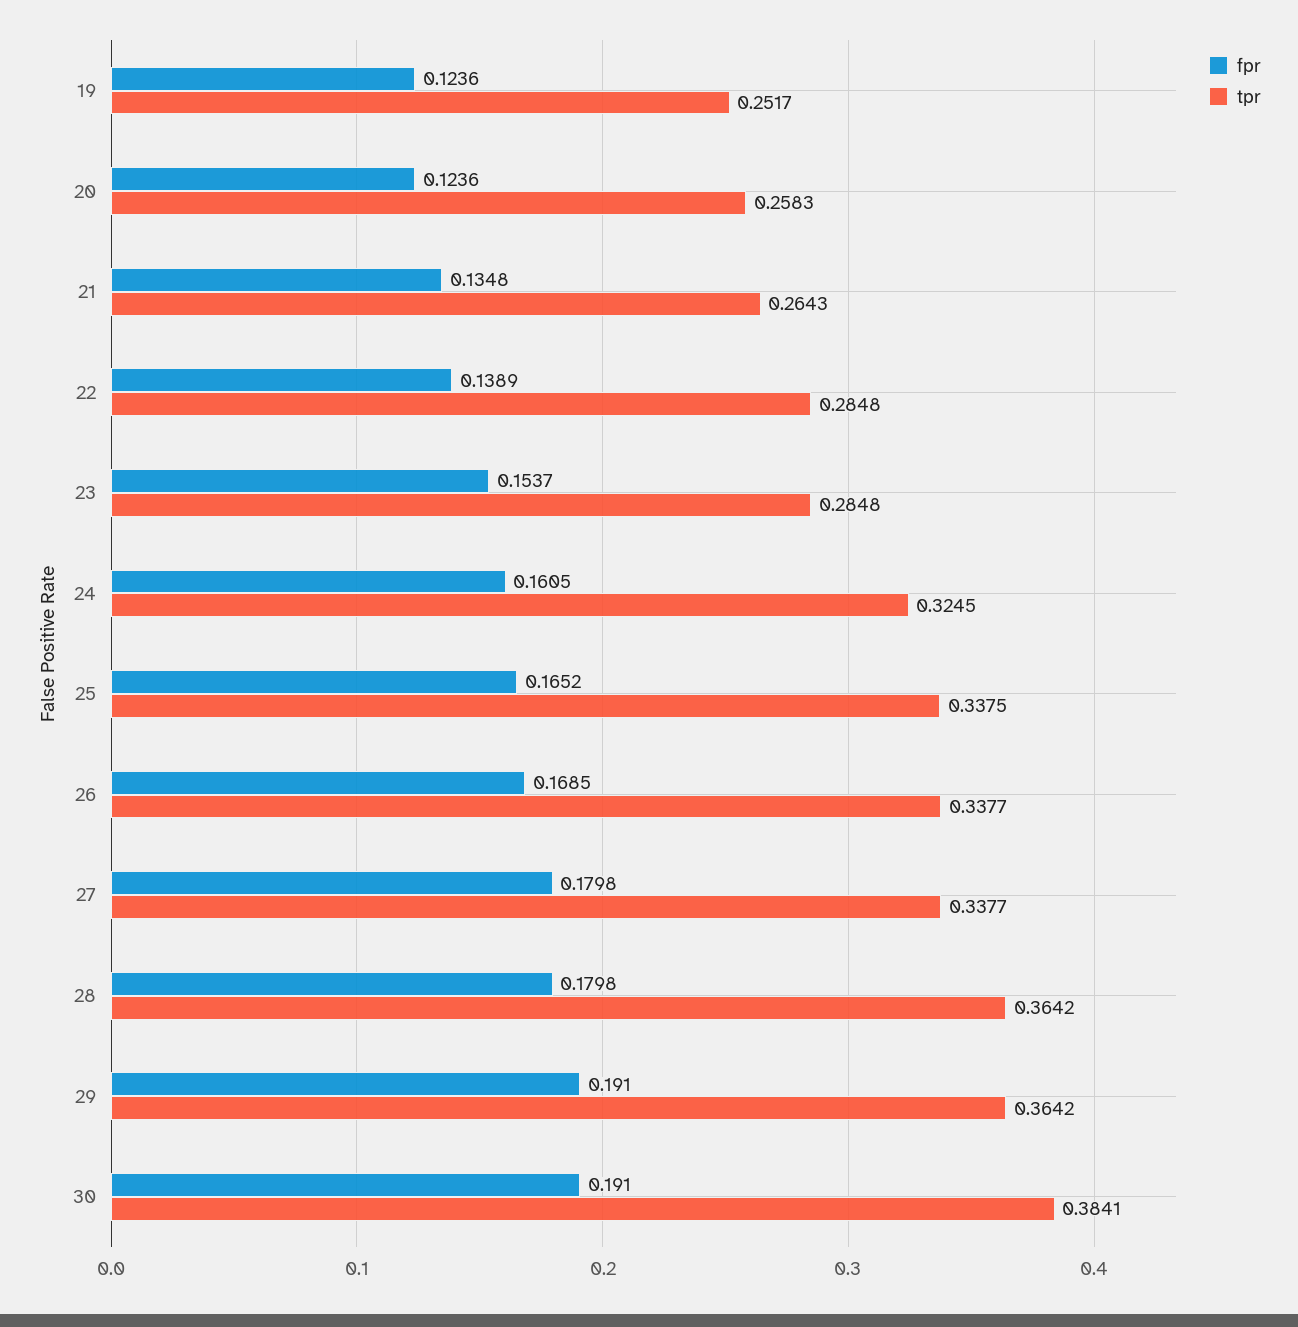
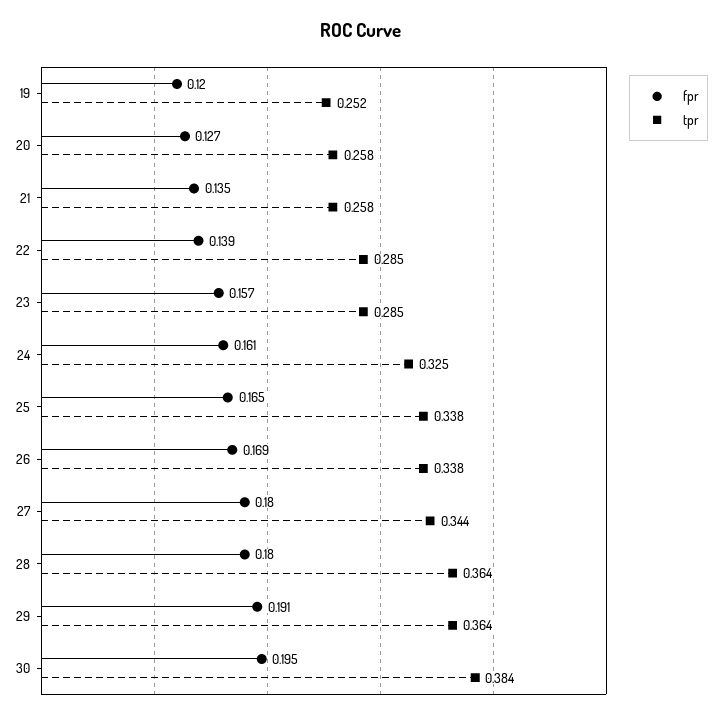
  {
    "fpr": {
-     "19": 0.1236,
+     "19": 0.12,
-     "20": 0.1236,
+     "20": 0.127,
      "21": 0.1348,
      "22": 0.1389,
-     "23": 0.1537,
+     "23": 0.157,
      "24": 0.1605,
      "25": 0.1652,
      "26": 0.1685,
      "27": 0.1798,
      "28": 0.1798,
      "29": 0.191,
-     "30": 0.191
+     "30": 0.195
    },
    "tpr": {
      "19": 0.2517,
      "20": 0.2583,
-     "21": 0.2643,
+     "21": 0.258,
      "22": 0.2848,
      "23": 0.2848,
      "24": 0.3245,
      "25": 0.3375,
      "26": 0.3377,
-     "27": 0.3377,
+     "27": 0.344,
      "28": 0.3642,
      "29": 0.3642,
      "30": 0.3841
    }
  }

